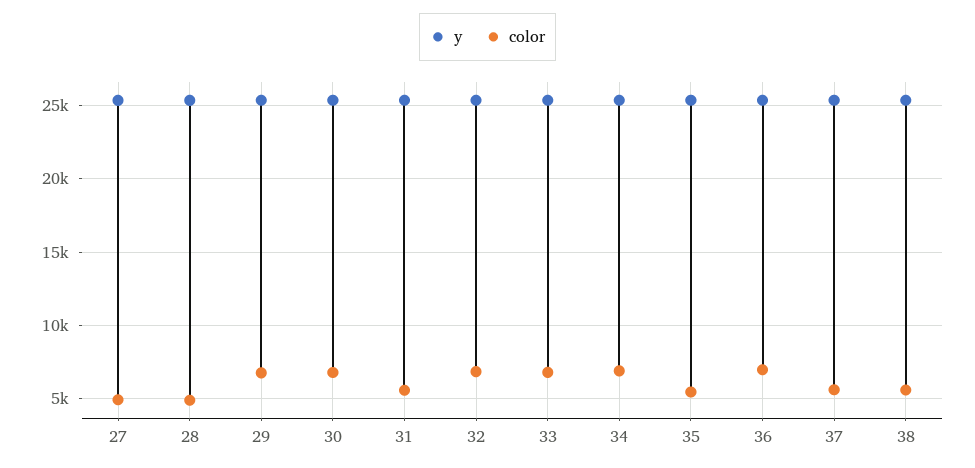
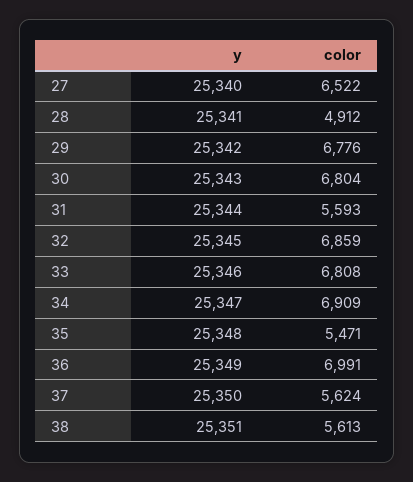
  {
    "y": {
      "27": 25340,
      "28": 25341,
      "29": 25342,
      "30": 25343,
      "31": 25344,
      "32": 25345,
      "33": 25346,
      "34": 25347,
      "35": 25348,
      "36": 25349,
      "37": 25350,
      "38": 25351
    },
    "color": {
-     "27": 5000,
+     "27": 6522,
      "28": 4912,
      "29": 6776,
      "30": 6804,
      "31": 5593,
      "32": 6859,
      "33": 6808,
      "34": 6909,
      "35": 5471,
      "36": 6991,
      "37": 5624,
      "38": 5613
    }
  }

